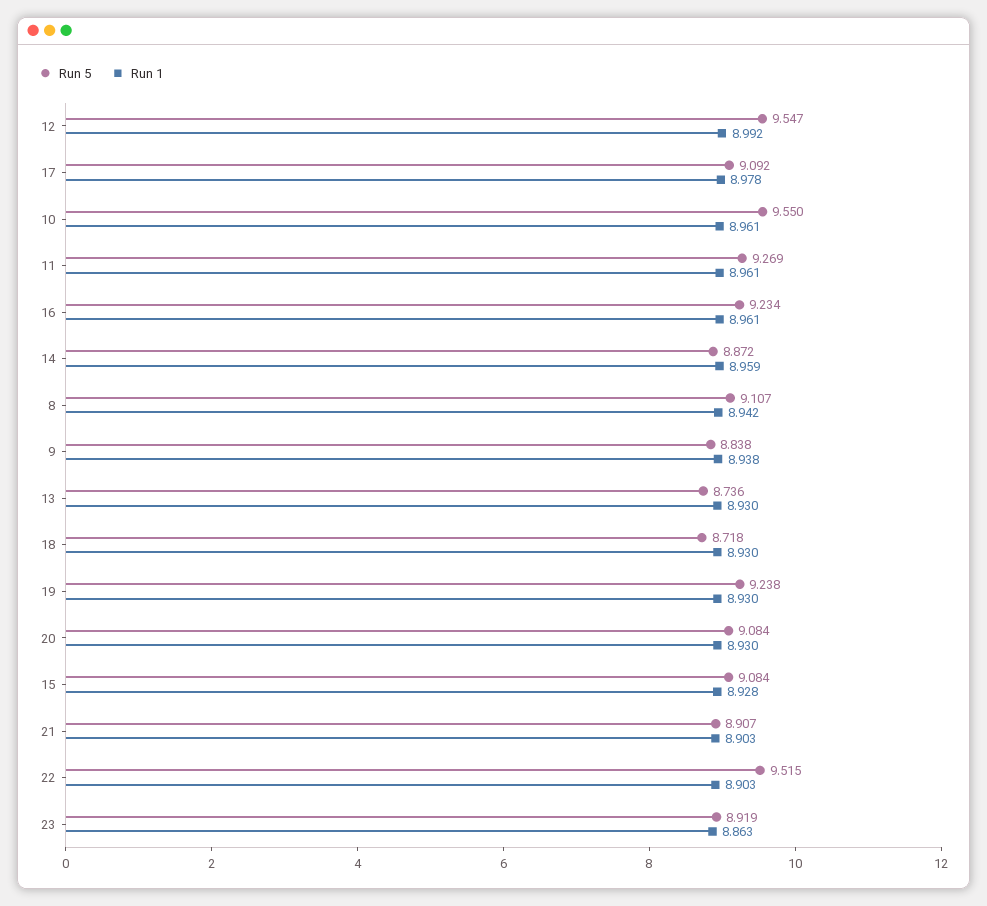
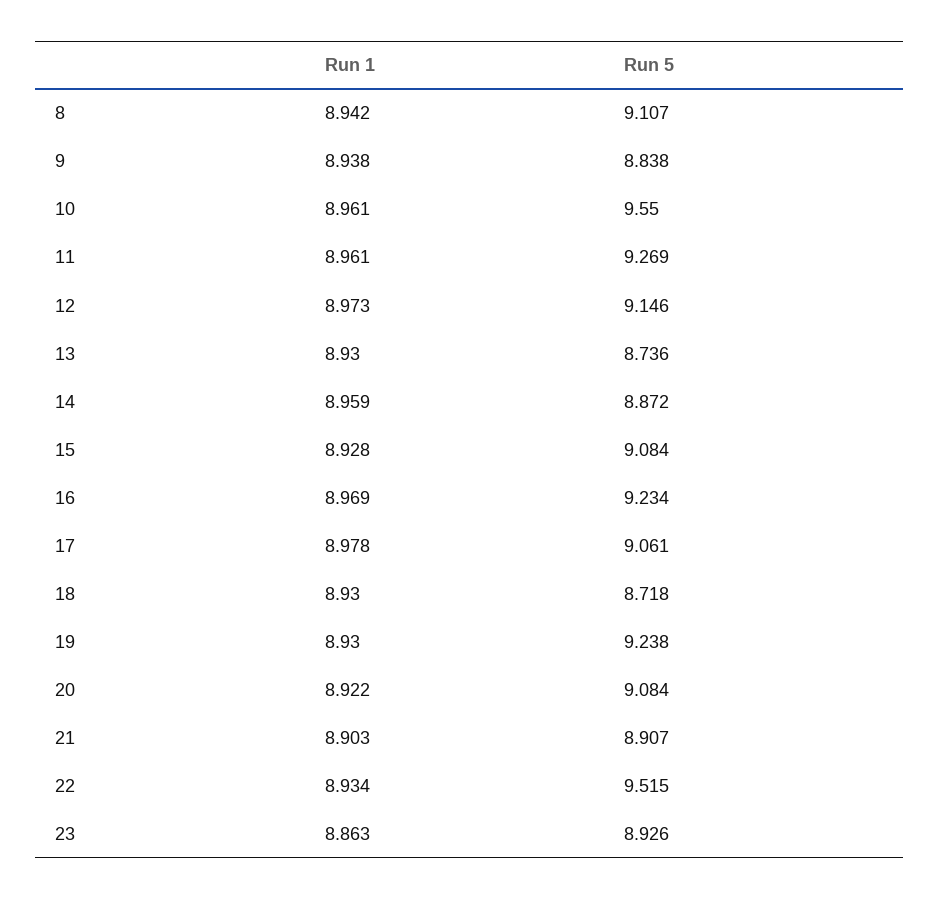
  {
    "Run 5": {
-     "12": 9.547,
+     "12": 9.146,
-     "17": 9.092,
+     "17": 9.061,
      "10": 9.55,
      "11": 9.269,
      "16": 9.234,
      "14": 8.872,
      "8": 9.107,
      "9": 8.838,
      "13": 8.736,
      "18": 8.718,
      "19": 9.238,
      "20": 9.084,
      "15": 9.084,
      "21": 8.907,
      "22": 9.515,
-     "23": 8.919
+     "23": 8.926
    },
    "Run 1": {
-     "12": 8.992,
+     "12": 8.973,
      "17": 8.978,
      "10": 8.961,
      "11": 8.961,
-     "16": 8.961,
+     "16": 8.969,
      "14": 8.959,
      "8": 8.942,
      "9": 8.938,
      "13": 8.93,
      "18": 8.93,
      "19": 8.93,
-     "20": 8.93,
+     "20": 8.922,
      "15": 8.928,
      "21": 8.903,
-     "22": 8.903,
+     "22": 8.934,
      "23": 8.863
    }
  }

